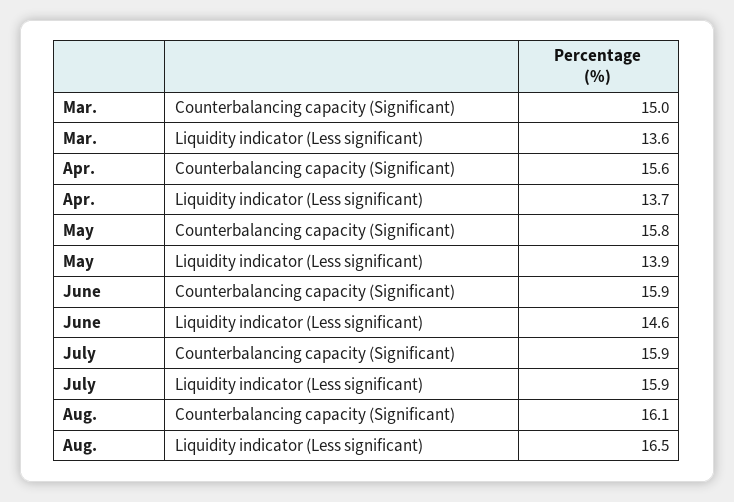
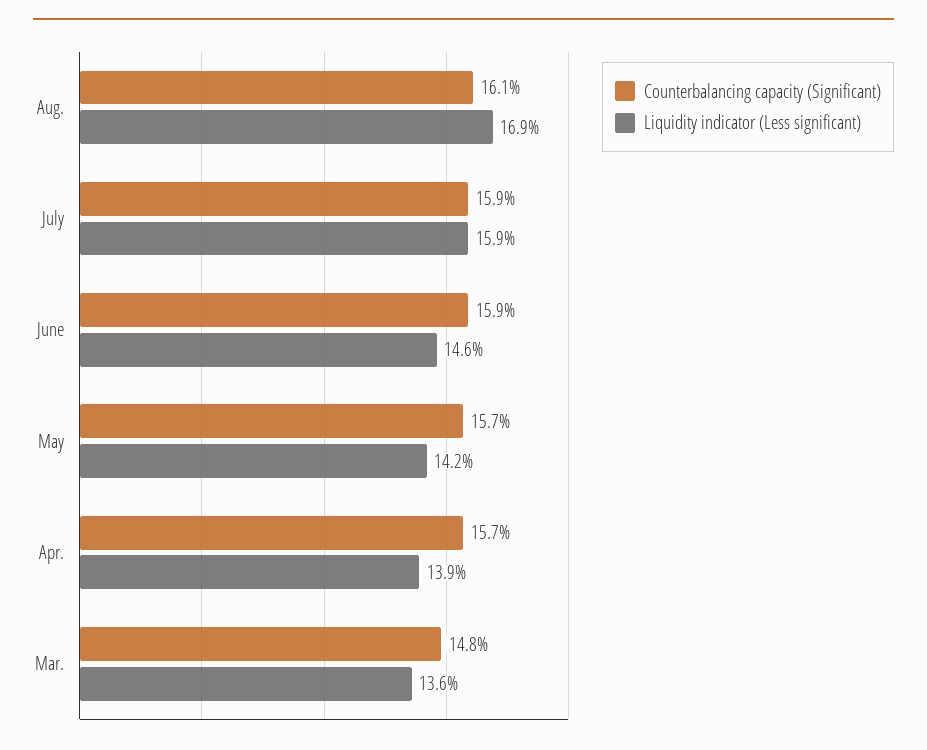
  {
    "Counterbalancing capacity (Significant)": {
-     "Mar.": 15,
+     "Mar.": 14.8,
-     "Apr.": 15.6,
+     "Apr.": 15.7,
-     "May": 15.8,
+     "May": 15.7,
      "June": 15.9,
      "July": 15.9,
      "Aug.": 16.1
    },
    "Liquidity indicator (Less significant)": {
      "Mar.": 13.6,
-     "Apr.": 13.7,
+     "Apr.": 13.9,
-     "May": 13.9,
+     "May": 14.2,
      "June": 14.6,
      "July": 15.9,
-     "Aug.": 16.5
+     "Aug.": 16.9
    }
  }

